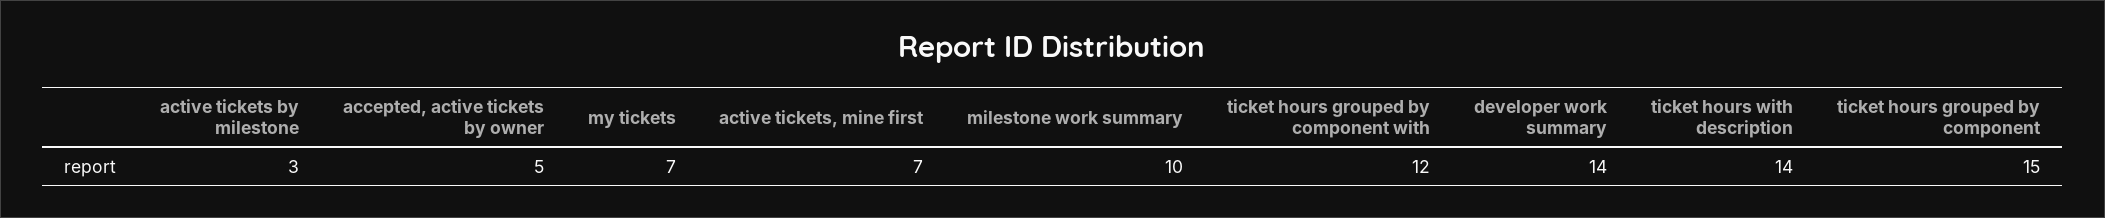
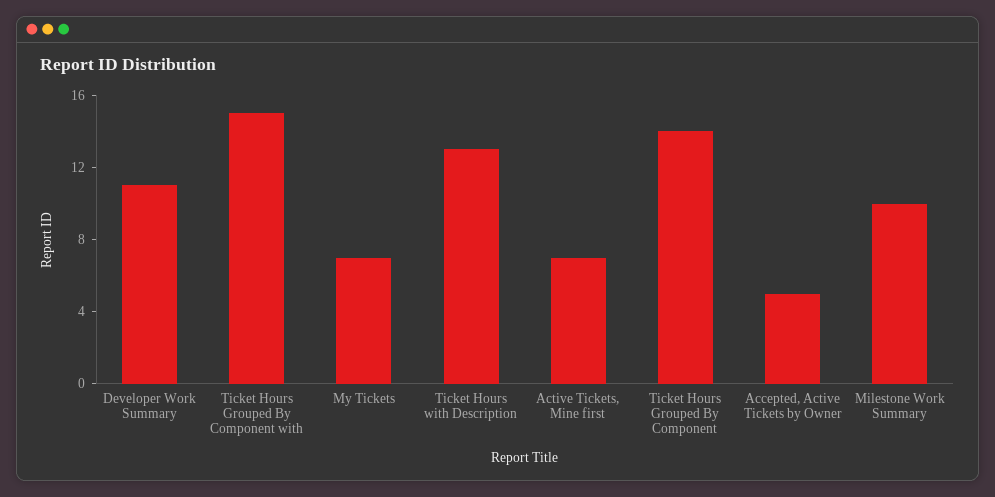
  {
-   "active tickets by milestone": 3,
    "accepted, active tickets by owner": 5,
    "my tickets": 7,
    "active tickets, mine first": 7,
    "milestone work summary": 10,
-   "ticket hours grouped by component with": 12,
+   "ticket hours grouped by component with": 15,
-   "developer work summary": 14,
+   "developer work summary": 11,
-   "ticket hours with description": 14,
+   "ticket hours with description": 13,
-   "ticket hours grouped by component": 15
+   "ticket hours grouped by component": 14
  }

